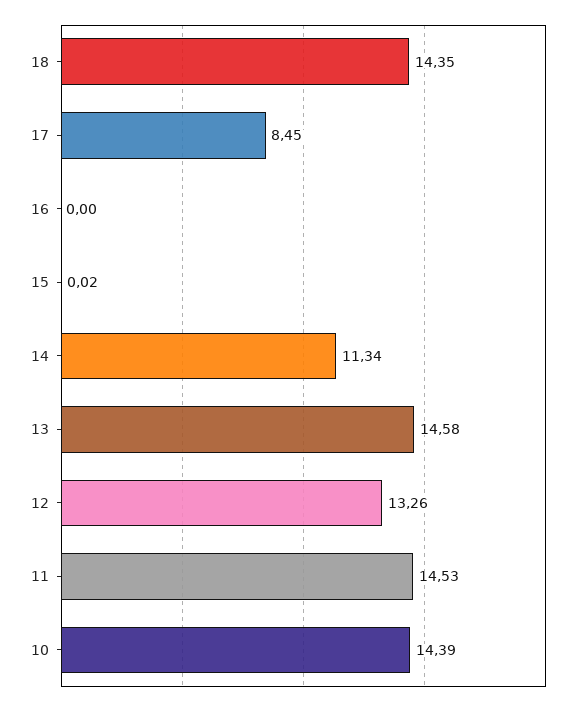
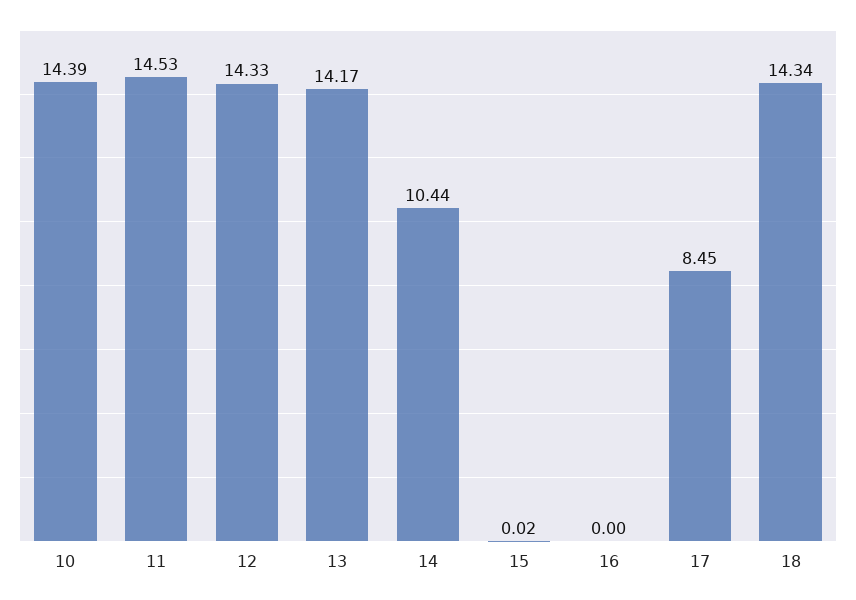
  {
-   "18": 14.35,
+   "18": 14.34,
    "17": 8.45,
    "16": 0,
    "15": 0.02,
-   "14": 11.34,
+   "14": 10.44,
-   "13": 14.58,
+   "13": 14.17,
-   "12": 13.26,
+   "12": 14.33,
    "11": 14.53,
    "10": 14.39
  }

